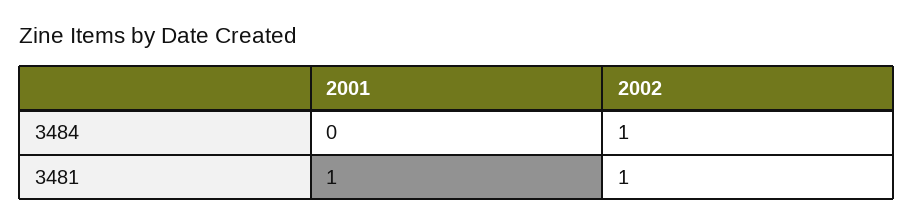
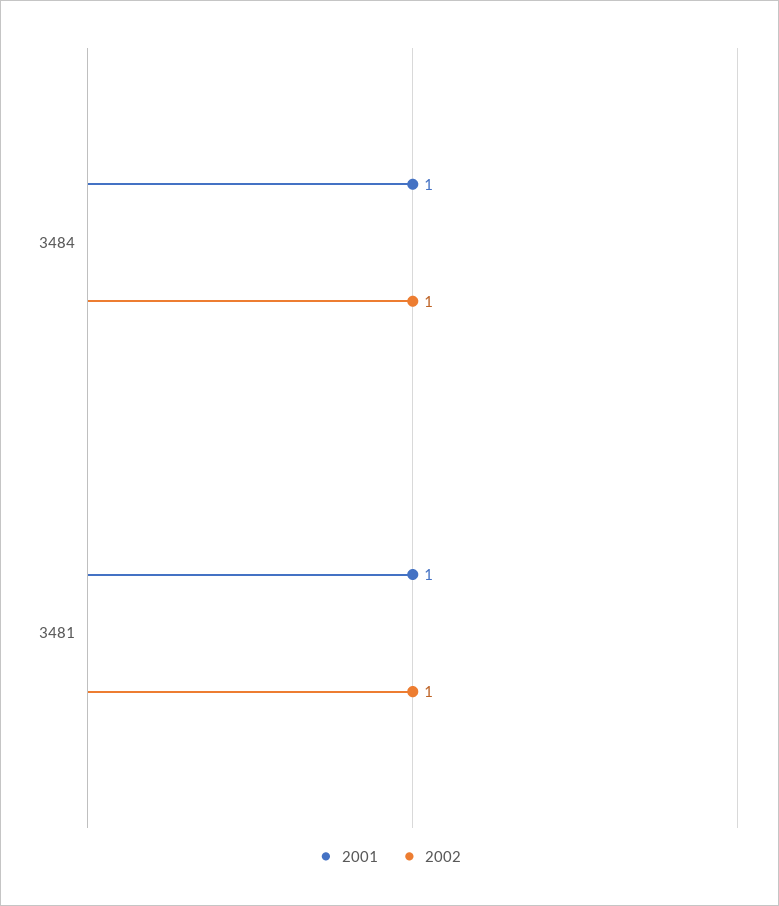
  {
    "2001": {
-     "3484": 0,
+     "3484": 1,
      "3481": 1
    },
    "2002": {
      "3484": 1,
      "3481": 1
    }
  }

